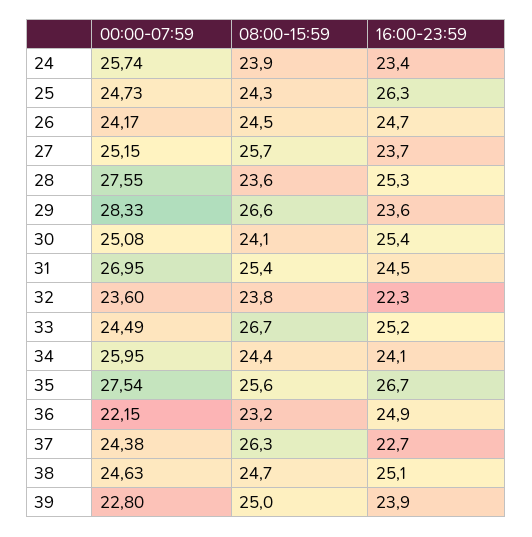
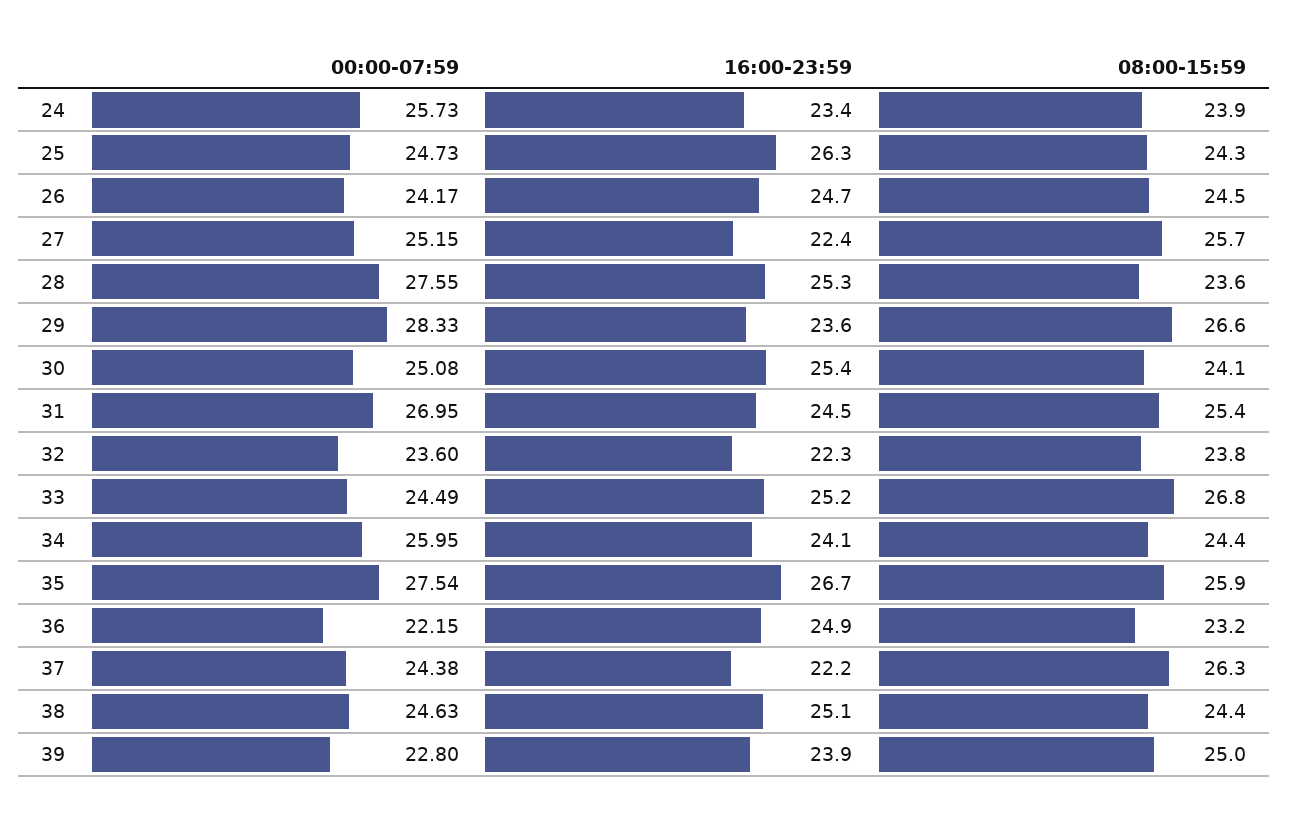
  {
    "00:00-07:59": {
-     "24": 25.74,
+     "24": 25.73,
      "25": 24.73,
      "26": 24.17,
      "27": 25.15,
      "28": 27.55,
      "29": 28.33,
      "30": 25.08,
      "31": 26.95,
      "32": 23.6,
      "33": 24.49,
      "34": 25.95,
      "35": 27.54,
      "36": 22.15,
      "37": 24.38,
      "38": 24.63,
      "39": 22.8
    },
    "08:00-15:59": {
      "24": 23.9,
      "25": 24.3,
      "26": 24.5,
      "27": 25.7,
      "28": 23.6,
      "29": 26.6,
      "30": 24.1,
      "31": 25.4,
      "32": 23.8,
-     "33": 26.7,
+     "33": 26.8,
      "34": 24.4,
-     "35": 25.6,
+     "35": 25.9,
      "36": 23.2,
      "37": 26.3,
-     "38": 24.7,
+     "38": 24.4,
      "39": 25
    },
    "16:00-23:59": {
      "24": 23.4,
      "25": 26.3,
      "26": 24.7,
-     "27": 23.7,
+     "27": 22.4,
      "28": 25.3,
      "29": 23.6,
      "30": 25.4,
      "31": 24.5,
      "32": 22.3,
      "33": 25.2,
      "34": 24.1,
      "35": 26.7,
      "36": 24.9,
-     "37": 22.7,
+     "37": 22.2,
      "38": 25.1,
      "39": 23.9
    }
  }

